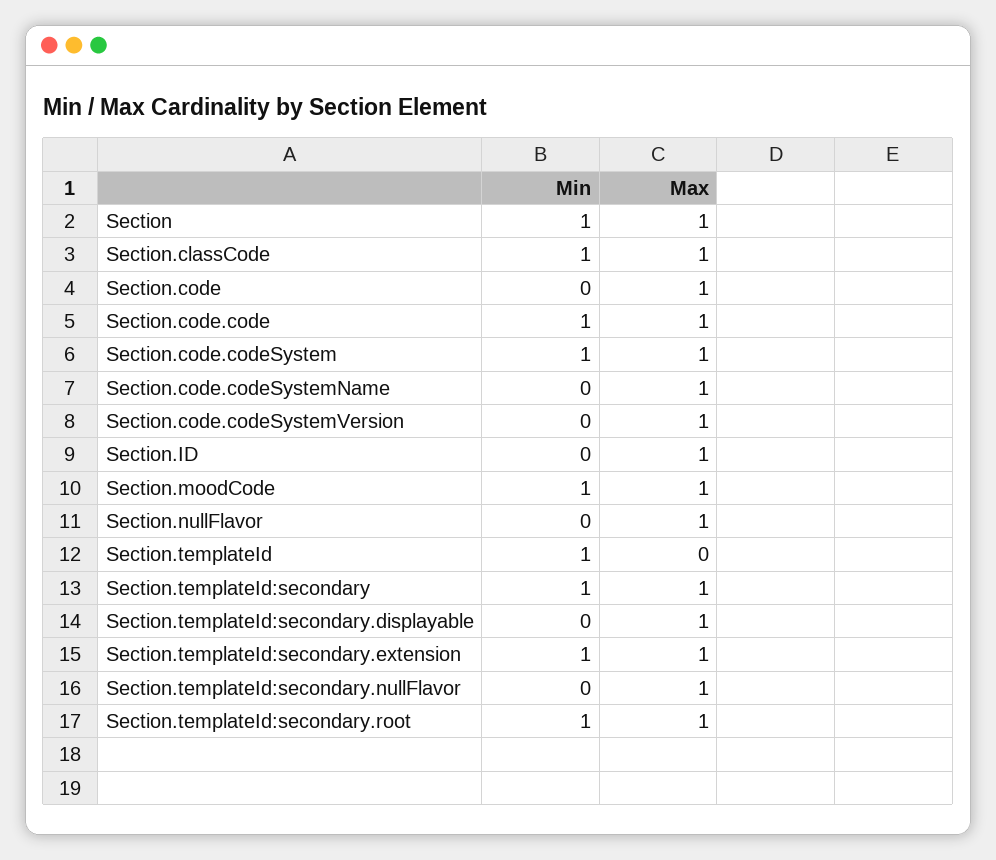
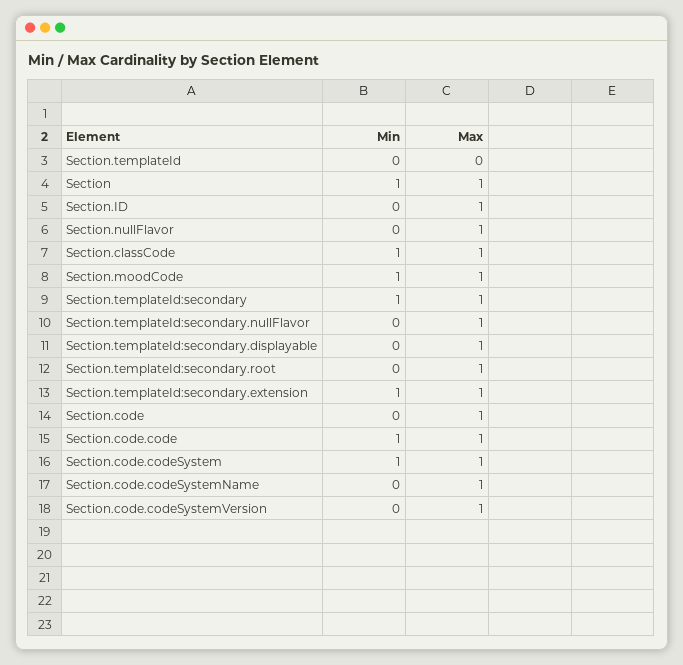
  {
    "Min": {
      "Section": 1,
      "Section.classCode": 1,
      "Section.code": 0,
      "Section.code.code": 1,
      "Section.code.codeSystem": 1,
      "Section.code.codeSystemName": 0,
      "Section.code.codeSystemVersion": 0,
      "Section.ID": 0,
      "Section.moodCode": 1,
      "Section.nullFlavor": 0,
-     "Section.templateId": 1,
+     "Section.templateId": 0,
      "Section.templateId:secondary": 1,
      "Section.templateId:secondary.displayable": 0,
      "Section.templateId:secondary.extension": 1,
      "Section.templateId:secondary.nullFlavor": 0,
-     "Section.templateId:secondary.root": 1
+     "Section.templateId:secondary.root": 0
    },
    "Max": {
      "Section": 1,
      "Section.classCode": 1,
      "Section.code": 1,
      "Section.code.code": 1,
      "Section.code.codeSystem": 1,
      "Section.code.codeSystemName": 1,
      "Section.code.codeSystemVersion": 1,
      "Section.ID": 1,
      "Section.moodCode": 1,
      "Section.nullFlavor": 1,
      "Section.templateId": 0,
      "Section.templateId:secondary": 1,
      "Section.templateId:secondary.displayable": 1,
      "Section.templateId:secondary.extension": 1,
      "Section.templateId:secondary.nullFlavor": 1,
      "Section.templateId:secondary.root": 1
    }
  }

